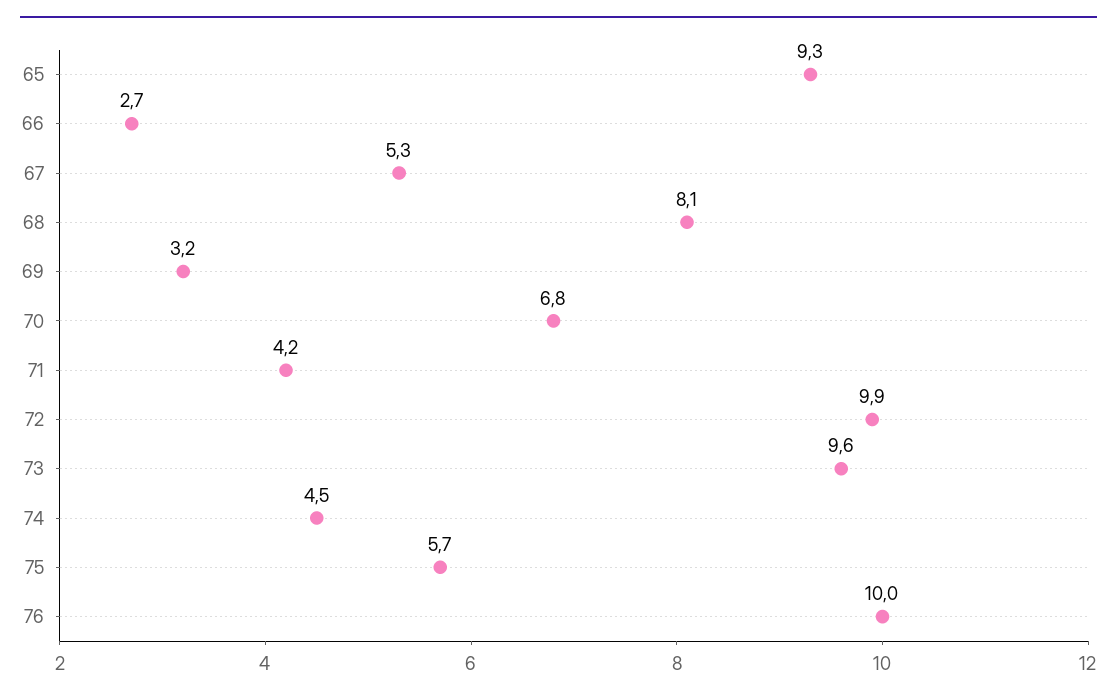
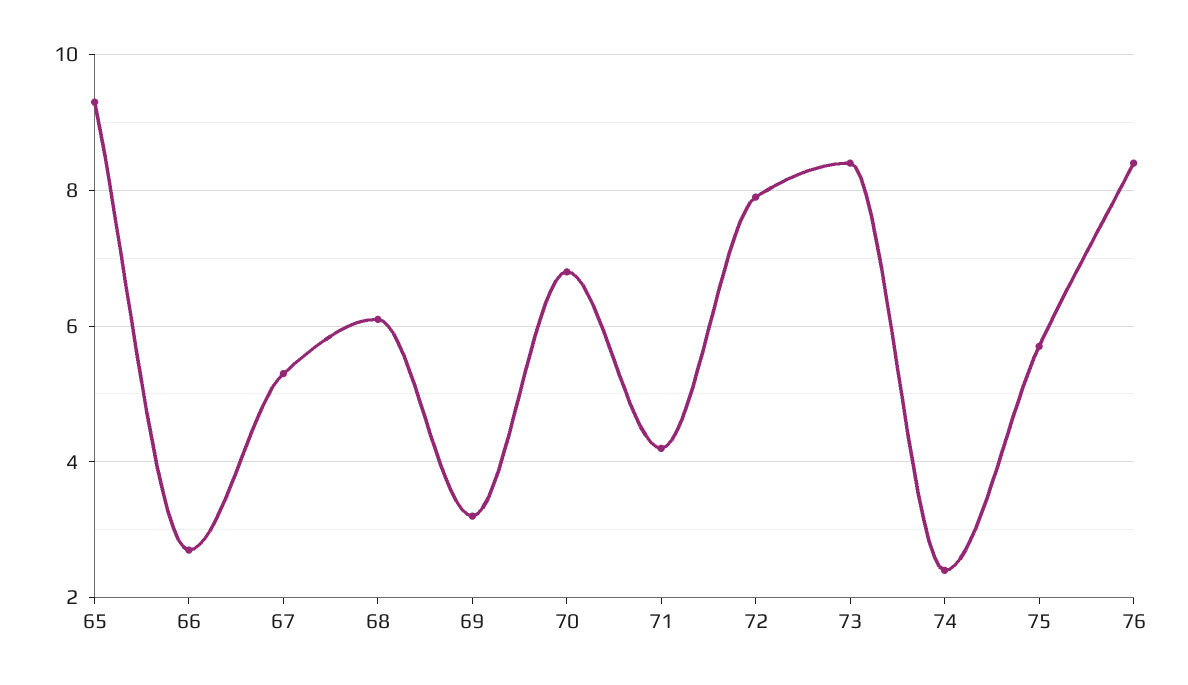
  {
    "65": 9.3,
    "66": 2.7,
    "67": 5.3,
-   "68": 8.1,
+   "68": 6,
    "69": 3.2,
    "70": 6.8,
    "71": 4.2,
-   "72": 9.9,
+   "72": 8,
-   "73": 9.6,
+   "73": 8.5,
-   "74": 4.5,
+   "74": 2.5,
    "75": 5.7,
-   "76": 10
+   "76": 8.5
  }

